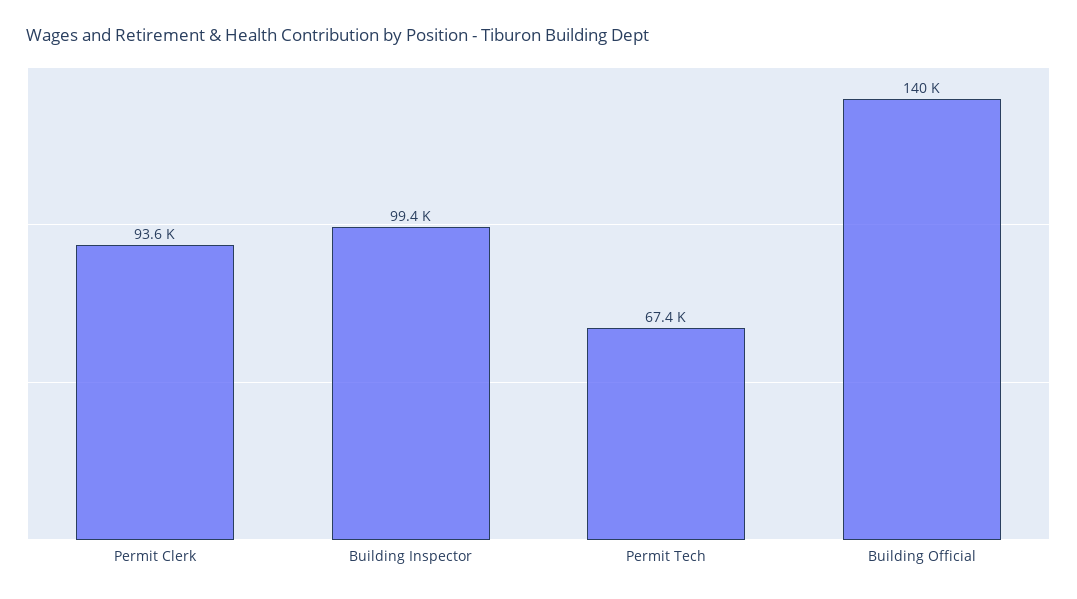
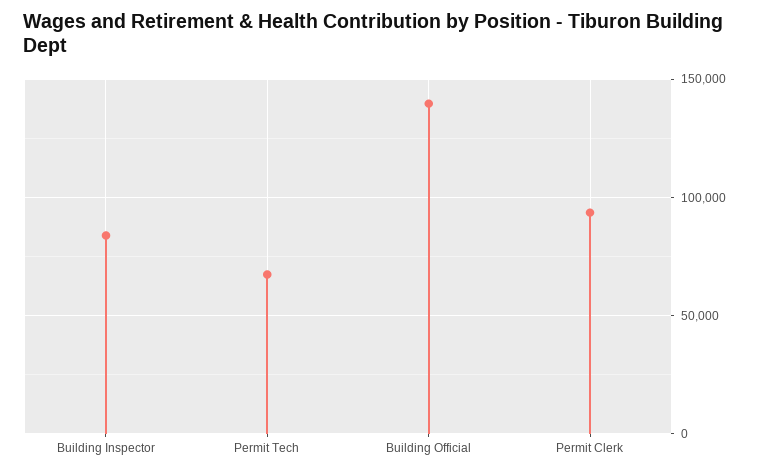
  {
    "Permit Clerk": 93600,
-   "Building Inspector": 99400,
+   "Building Inspector": 85000,
    "Permit Tech": 67400,
    "Building Official": 140000
  }

